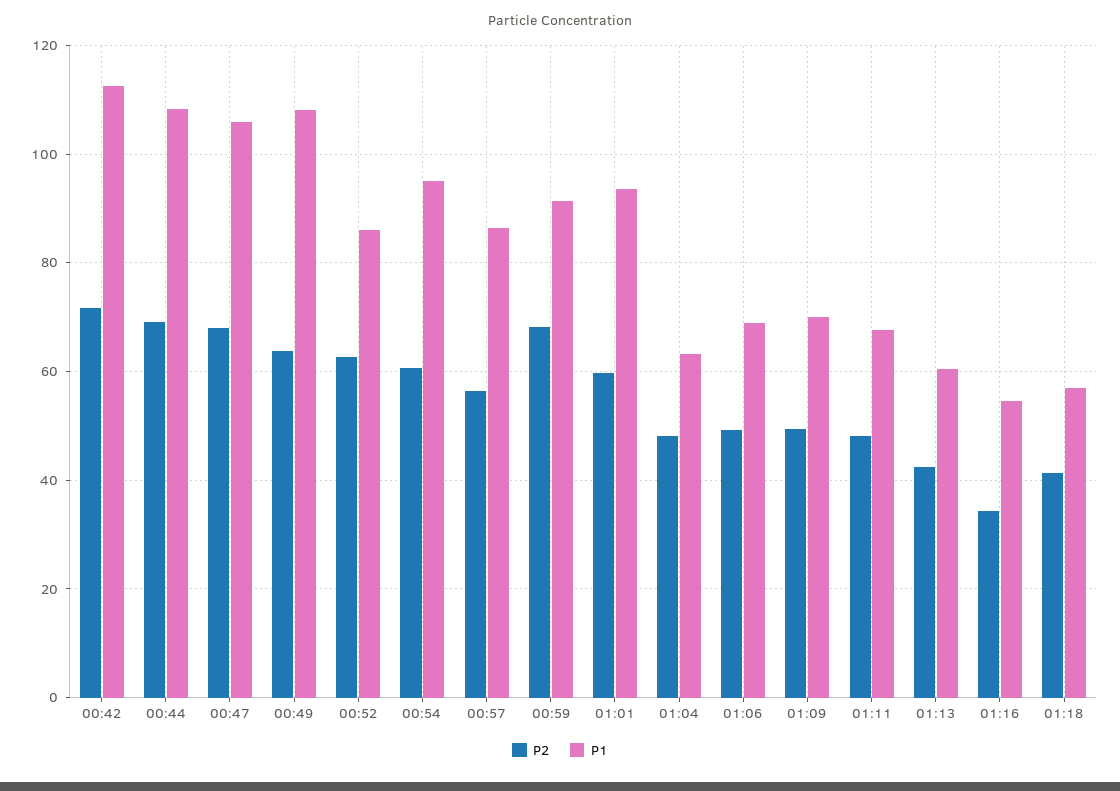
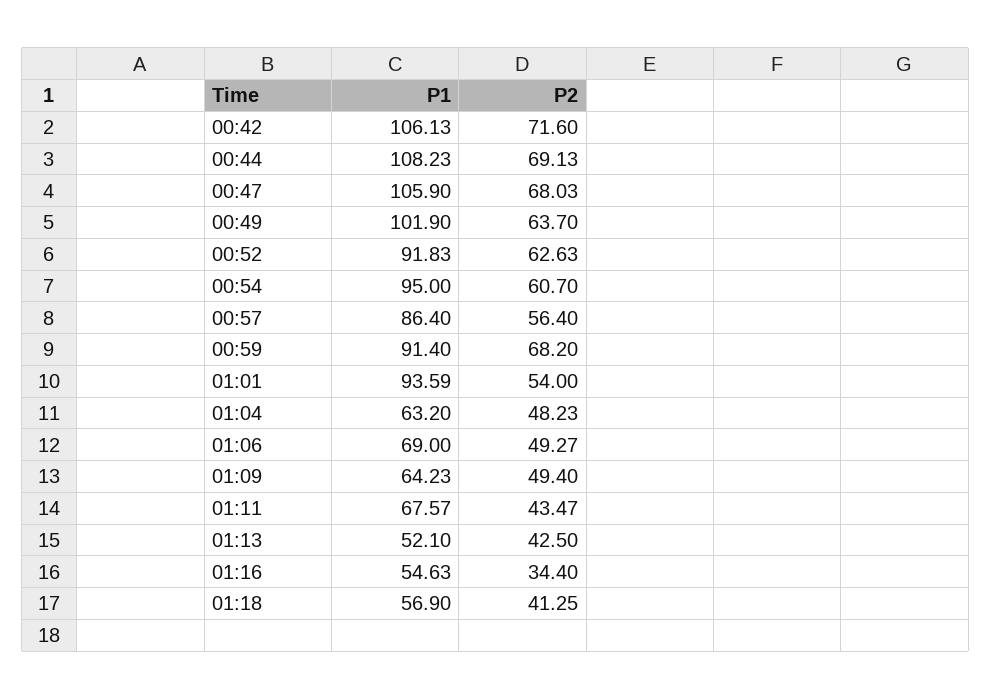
  {
    "P2": {
      "00:42": 71.6,
      "00:44": 69.13,
      "00:47": 68.03,
      "00:49": 63.7,
      "00:52": 62.63,
      "00:54": 60.7,
      "00:57": 56.4,
      "00:59": 68.2,
-     "01:01": 60,
+     "01:01": 54,
      "01:04": 48.23,
      "01:06": 49.27,
      "01:09": 49.4,
-     "01:11": 48,
+     "01:11": 43.47,
      "01:13": 42.5,
      "01:16": 34.4,
      "01:18": 41.25
    },
    "P1": {
-     "00:42": 112,
+     "00:42": 106.13,
      "00:44": 108.23,
      "00:47": 105.9,
-     "00:49": 108,
+     "00:49": 101.9,
-     "00:52": 86,
+     "00:52": 91.83,
      "00:54": 95,
      "00:57": 86.4,
      "00:59": 91.4,
      "01:01": 93.59,
      "01:04": 63.2,
      "01:06": 69,
-     "01:09": 70,
+     "01:09": 64.23,
      "01:11": 67.57,
-     "01:13": 60,
+     "01:13": 52.1,
      "01:16": 54.63,
      "01:18": 56.9
    }
  }

